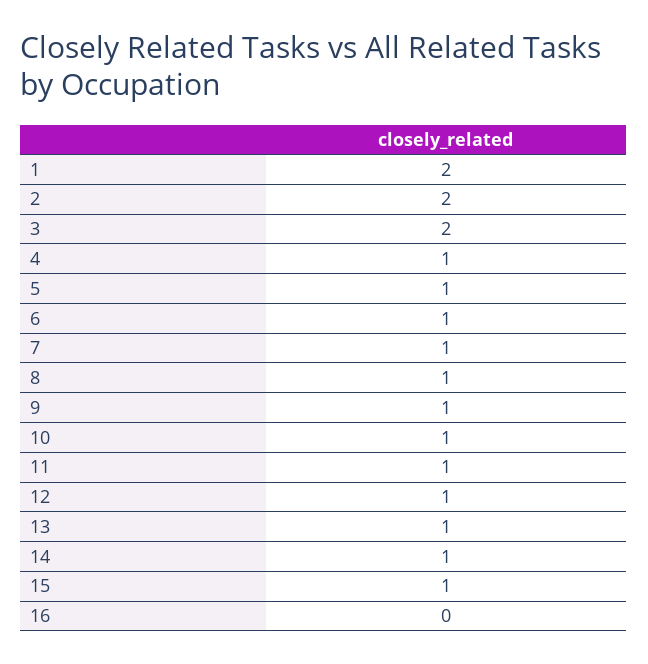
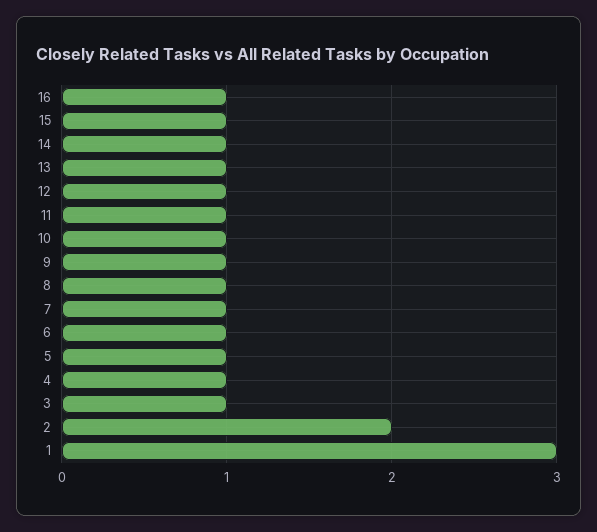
  {
-   "1": 2,
+   "1": 3,
    "2": 2,
-   "3": 2,
+   "3": 1,
    "4": 1,
    "5": 1,
    "6": 1,
    "7": 1,
    "8": 1,
    "9": 1,
    "10": 1,
    "11": 1,
    "12": 1,
    "13": 1,
    "14": 1,
    "15": 1,
-   "16": 0
+   "16": 1
  }

